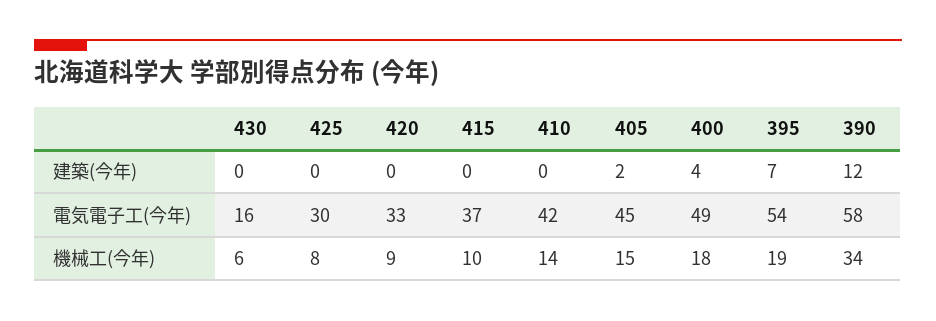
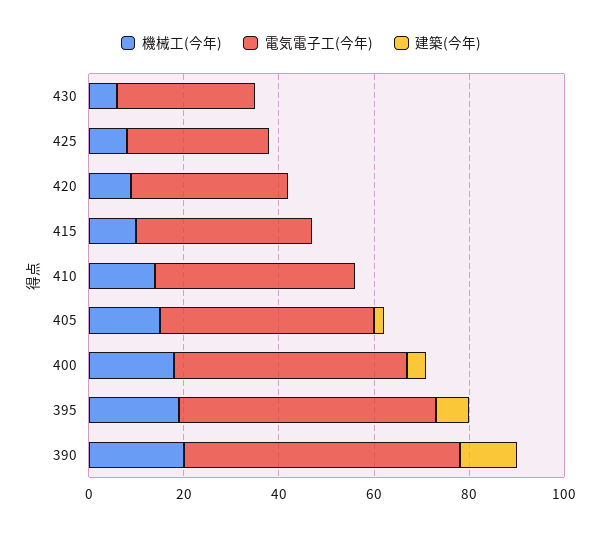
  {
    "建築(今年)": {
      "430": 0,
      "425": 0,
      "420": 0,
      "415": 0,
      "410": 0,
      "405": 2,
      "400": 4,
      "395": 7,
      "390": 12
    },
    "電気電子工(今年)": {
-     "430": 16,
+     "430": 30,
      "425": 30,
      "420": 33,
      "415": 37,
      "410": 42,
      "405": 45,
      "400": 49,
      "395": 54,
      "390": 58
    },
    "機械工(今年)": {
      "430": 6,
      "425": 8,
      "420": 9,
      "415": 10,
      "410": 14,
      "405": 15,
      "400": 18,
      "395": 19,
-     "390": 34
+     "390": 20
    }
  }

